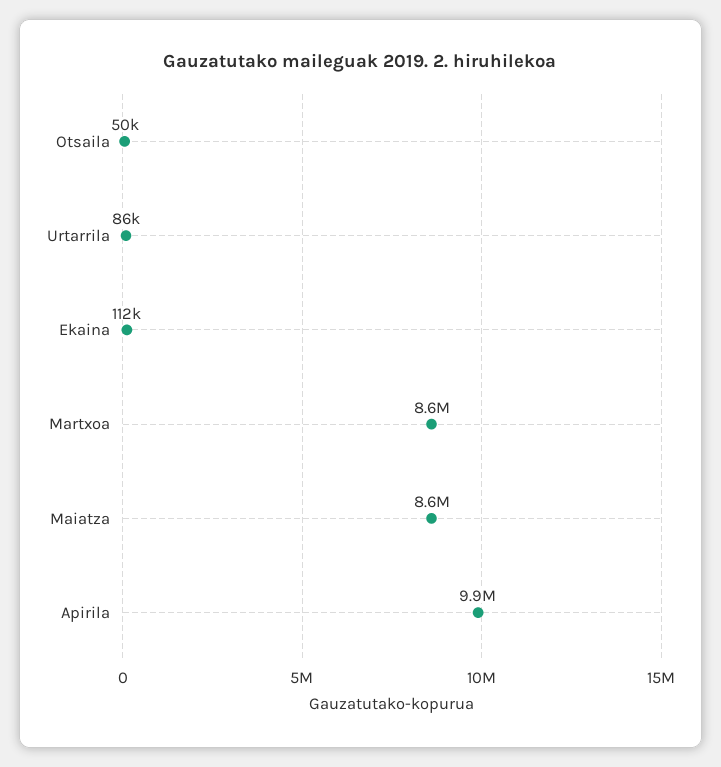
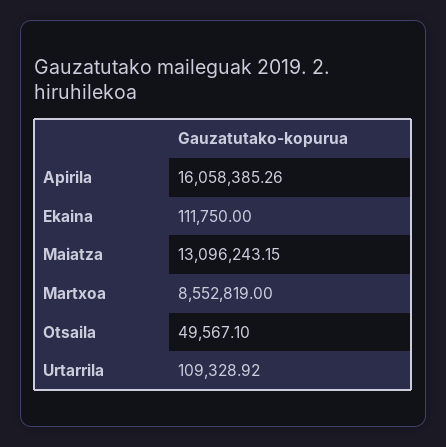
  {
    "Otsaila": 49567.1,
-   "Urtarrila": 86000,
+   "Urtarrila": 109328.92,
    "Ekaina": 111750,
    "Martxoa": 8552819,
-   "Maiatza": 8600000,
+   "Maiatza": 13096243.15,
-   "Apirila": 9900000
+   "Apirila": 16058385.26
  }

